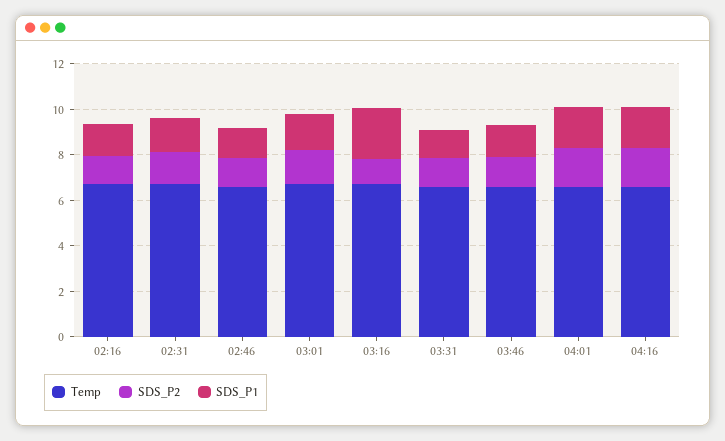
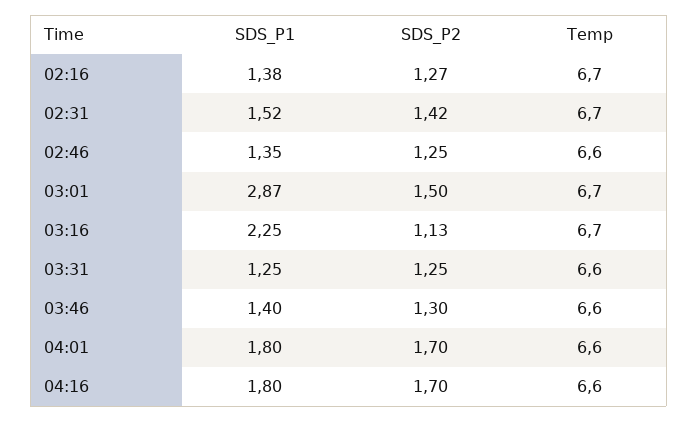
  {
    "Temp": {
      "02:16": 6.7,
      "02:31": 6.7,
      "02:46": 6.6,
      "03:01": 6.7,
      "03:16": 6.7,
      "03:31": 6.6,
      "03:46": 6.6,
      "04:01": 6.6,
      "04:16": 6.6
    },
    "SDS_P2": {
      "02:16": 1.27,
      "02:31": 1.42,
      "02:46": 1.25,
      "03:01": 1.5,
      "03:16": 1.13,
      "03:31": 1.25,
      "03:46": 1.3,
      "04:01": 1.7,
      "04:16": 1.7
    },
    "SDS_P1": {
      "02:16": 1.38,
      "02:31": 1.52,
      "02:46": 1.35,
-     "03:01": 1.5,
+     "03:01": 2.87,
      "03:16": 2.25,
      "03:31": 1.25,
      "03:46": 1.4,
      "04:01": 1.8,
      "04:16": 1.8
    }
  }

